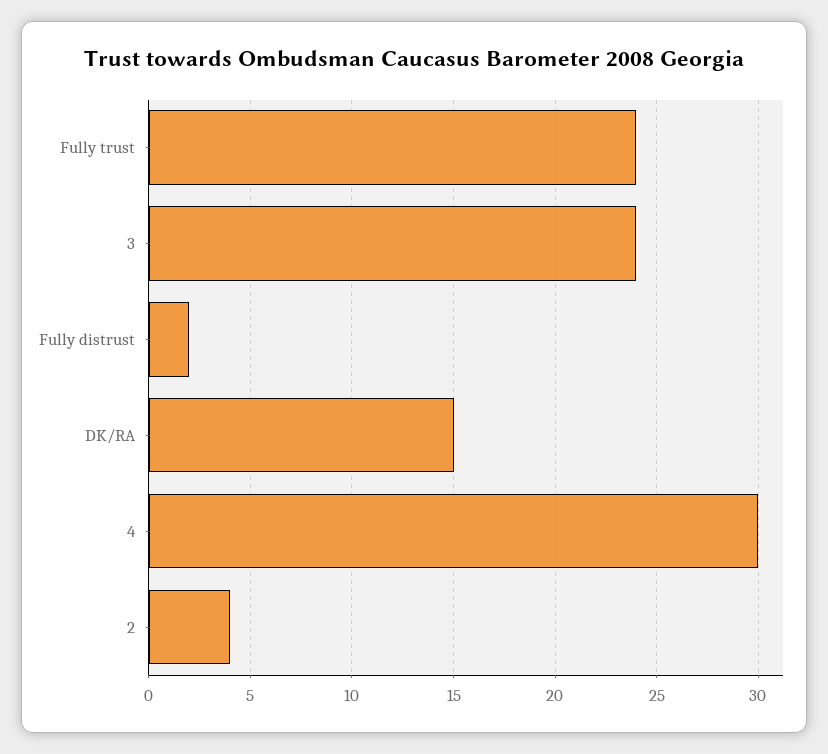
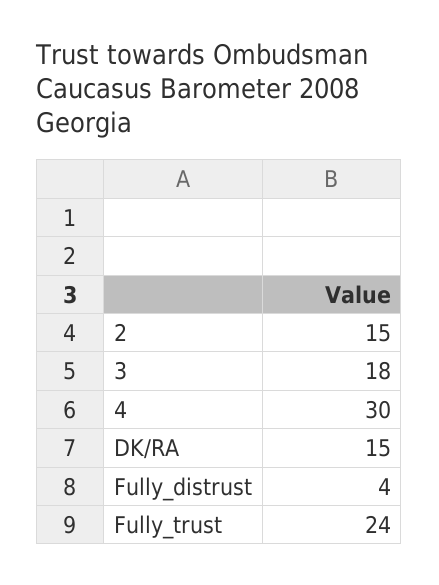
  {
    "Fully trust": 24,
-   "3": 24,
+   "3": 18,
-   "Fully distrust": 2,
+   "Fully distrust": 4,
    "DK/RA": 15,
    "4": 30,
-   "2": 4
+   "2": 15
  }

